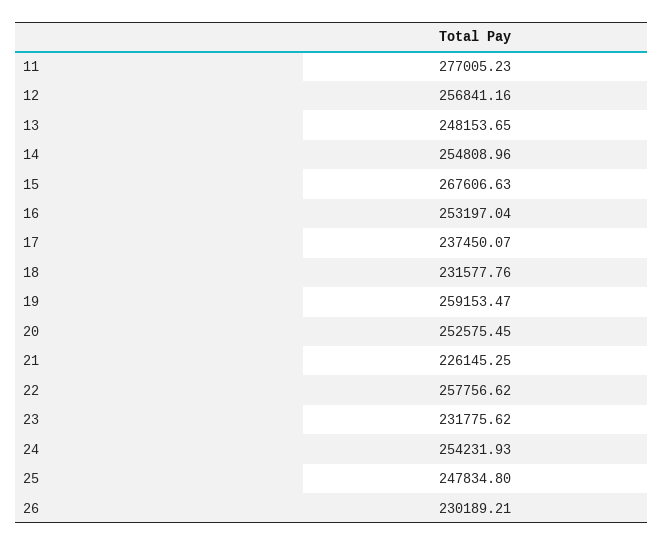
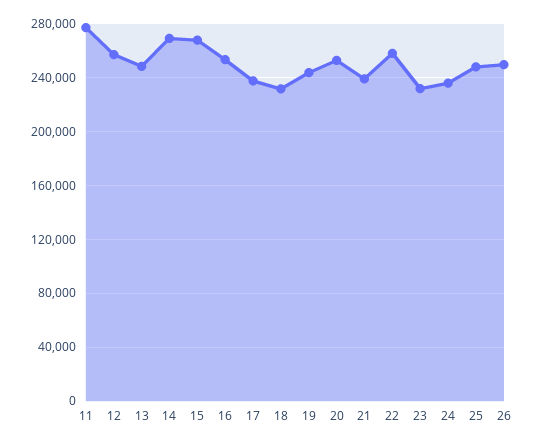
  {
    "11": 277005.23,
    "12": 256841.16,
    "13": 248153.65,
-   "14": 254808.96,
+   "14": 270000,
    "15": 267606.63,
    "16": 253197.04,
    "17": 237450.07,
    "18": 231577.76,
-   "19": 259153.47,
+   "19": 245000,
    "20": 252575.45,
-   "21": 226145.25,
+   "21": 240000,
    "22": 257756.62,
    "23": 231775.62,
-   "24": 254231.93,
+   "24": 235000,
    "25": 247834.8,
-   "26": 230189.21
+   "26": 250000
  }

